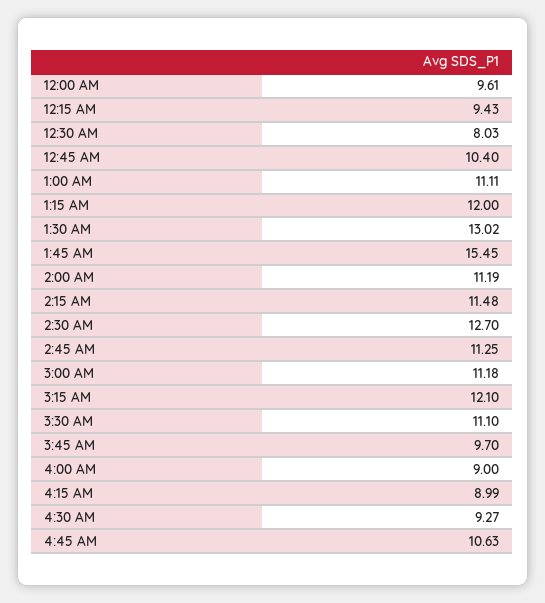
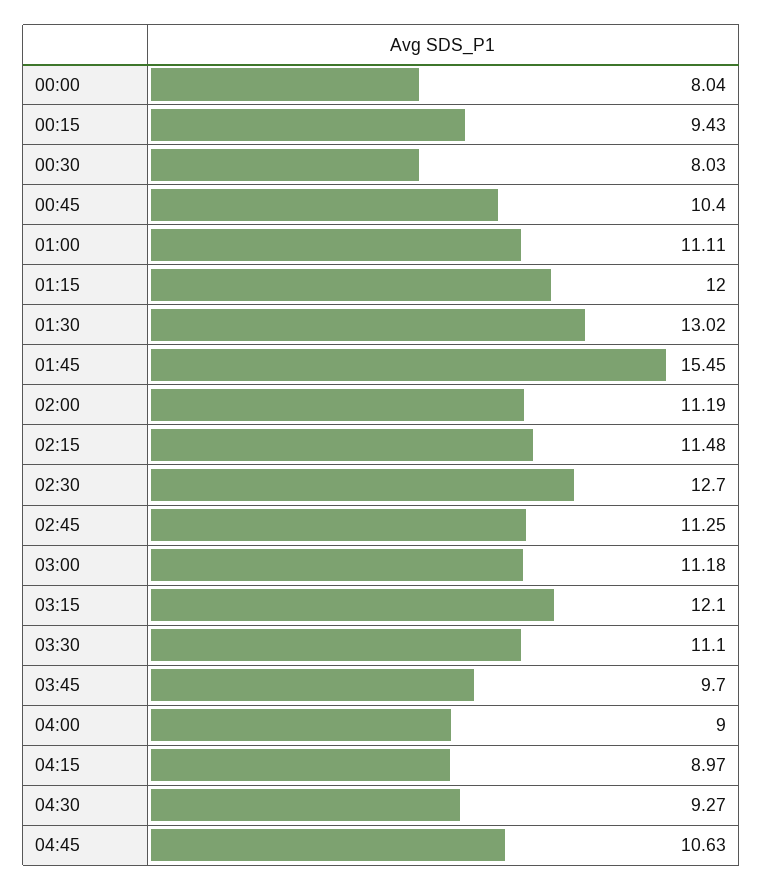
  {
-   "12:00 AM": 9.61,
+   "12:00 AM": 8.04,
    "12:15 AM": 9.43,
    "12:30 AM": 8.03,
    "12:45 AM": 10.4,
    "1:00 AM": 11.11,
    "1:15 AM": 12,
    "1:30 AM": 13.02,
    "1:45 AM": 15.45,
    "2:00 AM": 11.19,
    "2:15 AM": 11.48,
    "2:30 AM": 12.7,
    "2:45 AM": 11.25,
    "3:00 AM": 11.18,
    "3:15 AM": 12.1,
    "3:30 AM": 11.1,
    "3:45 AM": 9.7,
    "4:00 AM": 9,
-   "4:15 AM": 8.99,
+   "4:15 AM": 8.97,
    "4:30 AM": 9.27,
    "4:45 AM": 10.63
  }

